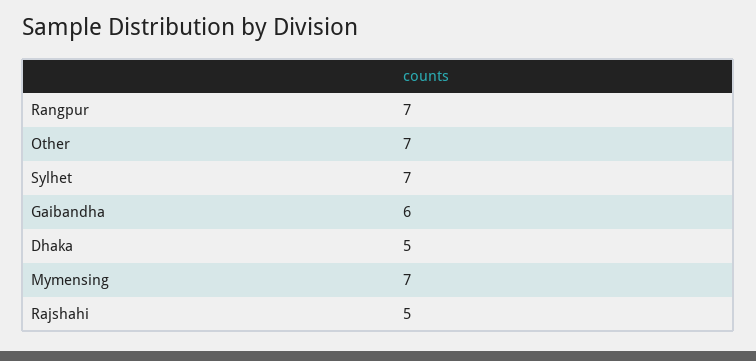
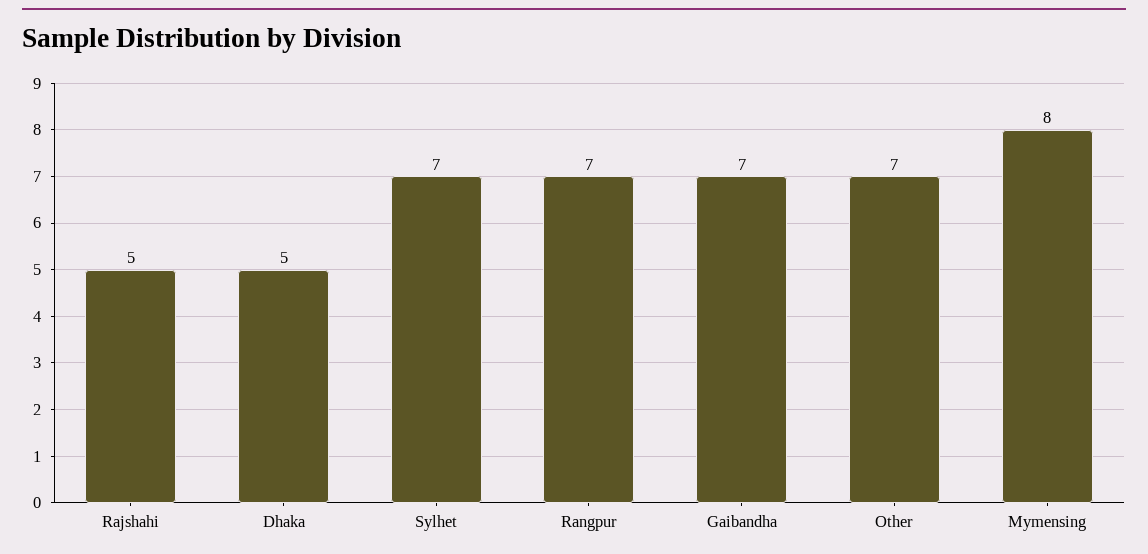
  {
    "Rangpur": 7,
    "Other": 7,
    "Sylhet": 7,
-   "Gaibandha": 6,
+   "Gaibandha": 7,
    "Dhaka": 5,
-   "Mymensing": 7,
+   "Mymensing": 8,
    "Rajshahi": 5
  }

